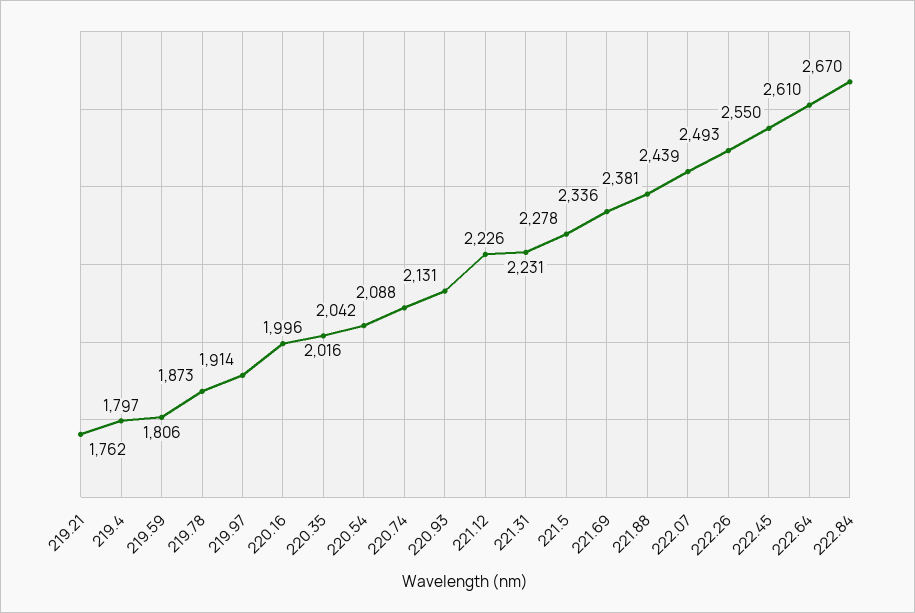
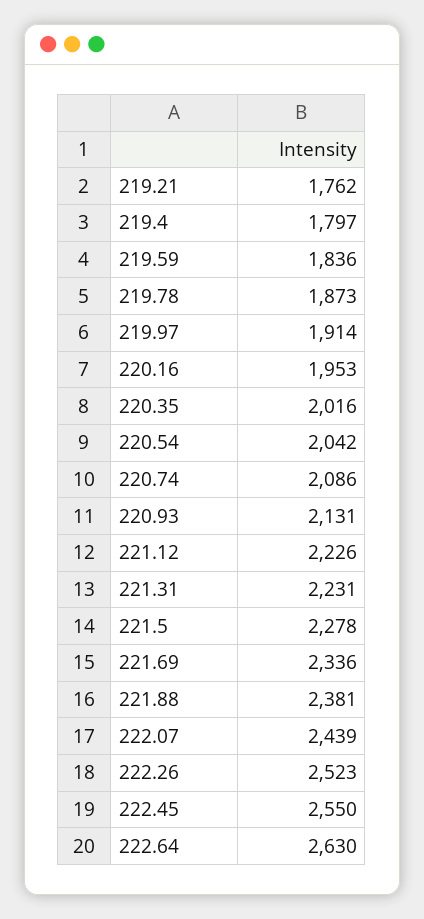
  {
    "219.21": 1762,
    "219.4": 1797,
-   "219.59": 1806,
+   "219.59": 1836,
    "219.78": 1873,
    "219.97": 1914,
-   "220.16": 1996,
+   "220.16": 1953,
    "220.35": 2016,
    "220.54": 2042,
-   "220.74": 2088,
+   "220.74": 2086,
    "220.93": 2131,
    "221.12": 2226,
    "221.31": 2231,
    "221.5": 2278,
    "221.69": 2336,
    "221.88": 2381,
    "222.07": 2439,
-   "222.26": 2493,
+   "222.26": 2523,
    "222.45": 2550,
-   "222.64": 2610,
+   "222.64": 2630
-   "222.84": 2670
  }

